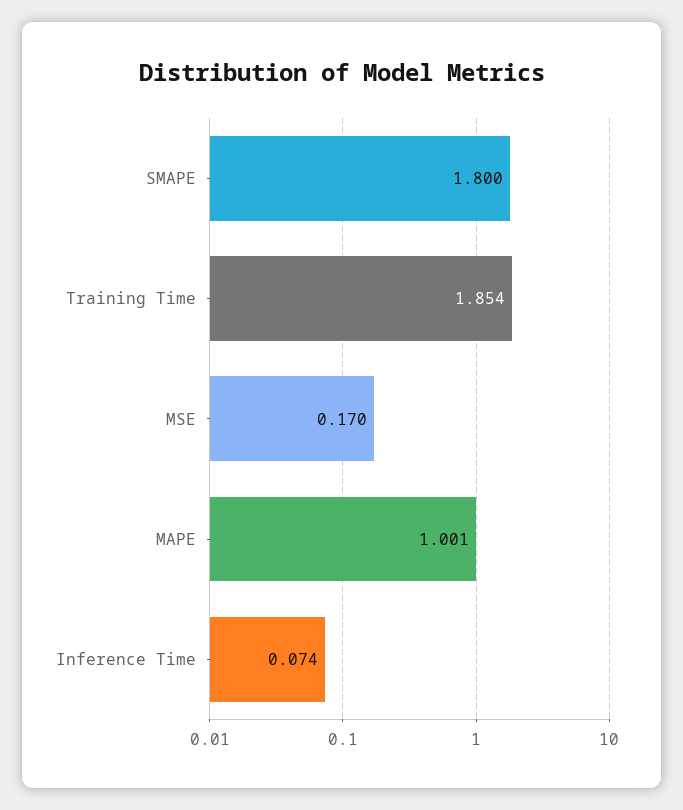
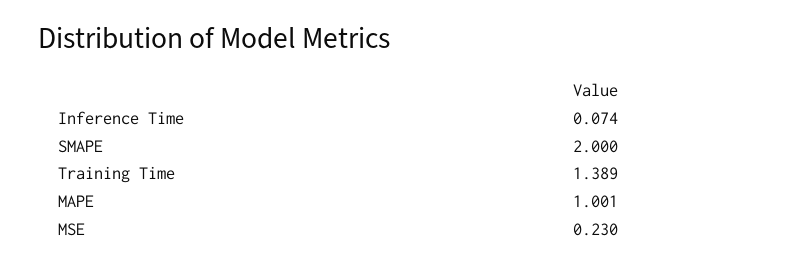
  {
-   "SMAPE": 1.8,
+   "SMAPE": 2,
-   "Training Time": 1.854,
+   "Training Time": 1.389,
-   "MSE": 0.17,
+   "MSE": 0.23,
    "MAPE": 1.001,
    "Inference Time": 0.074
  }

